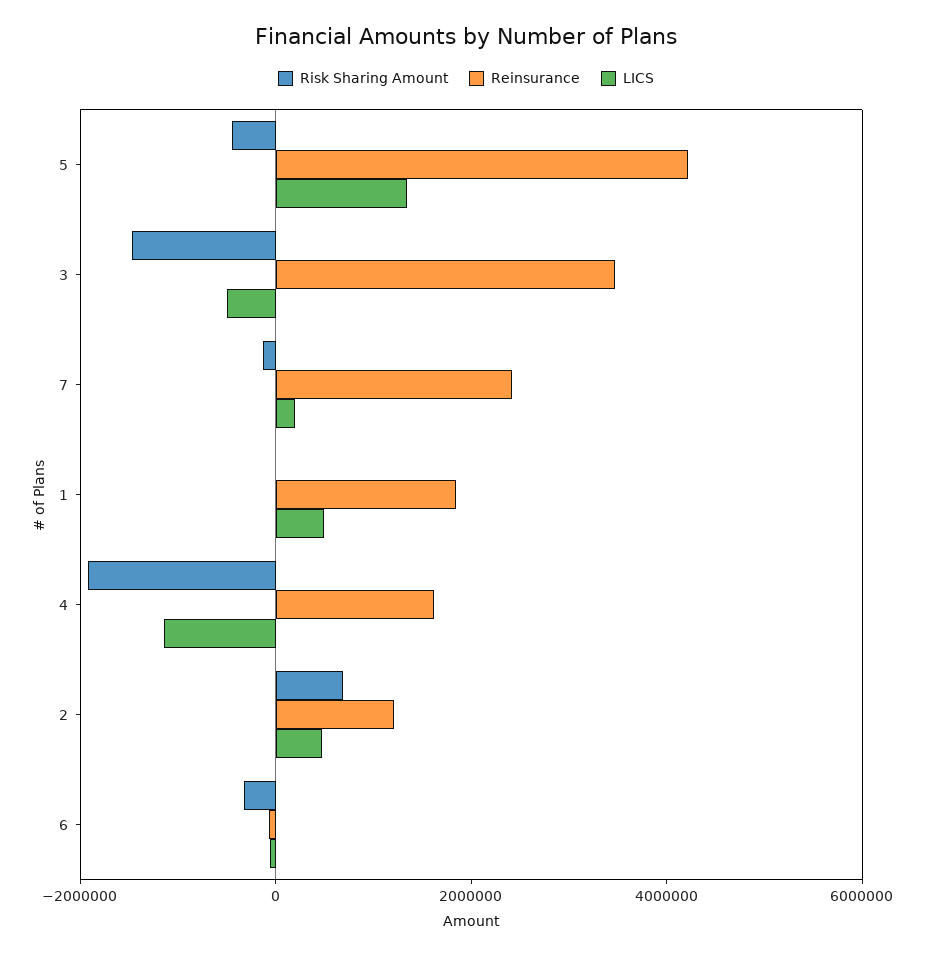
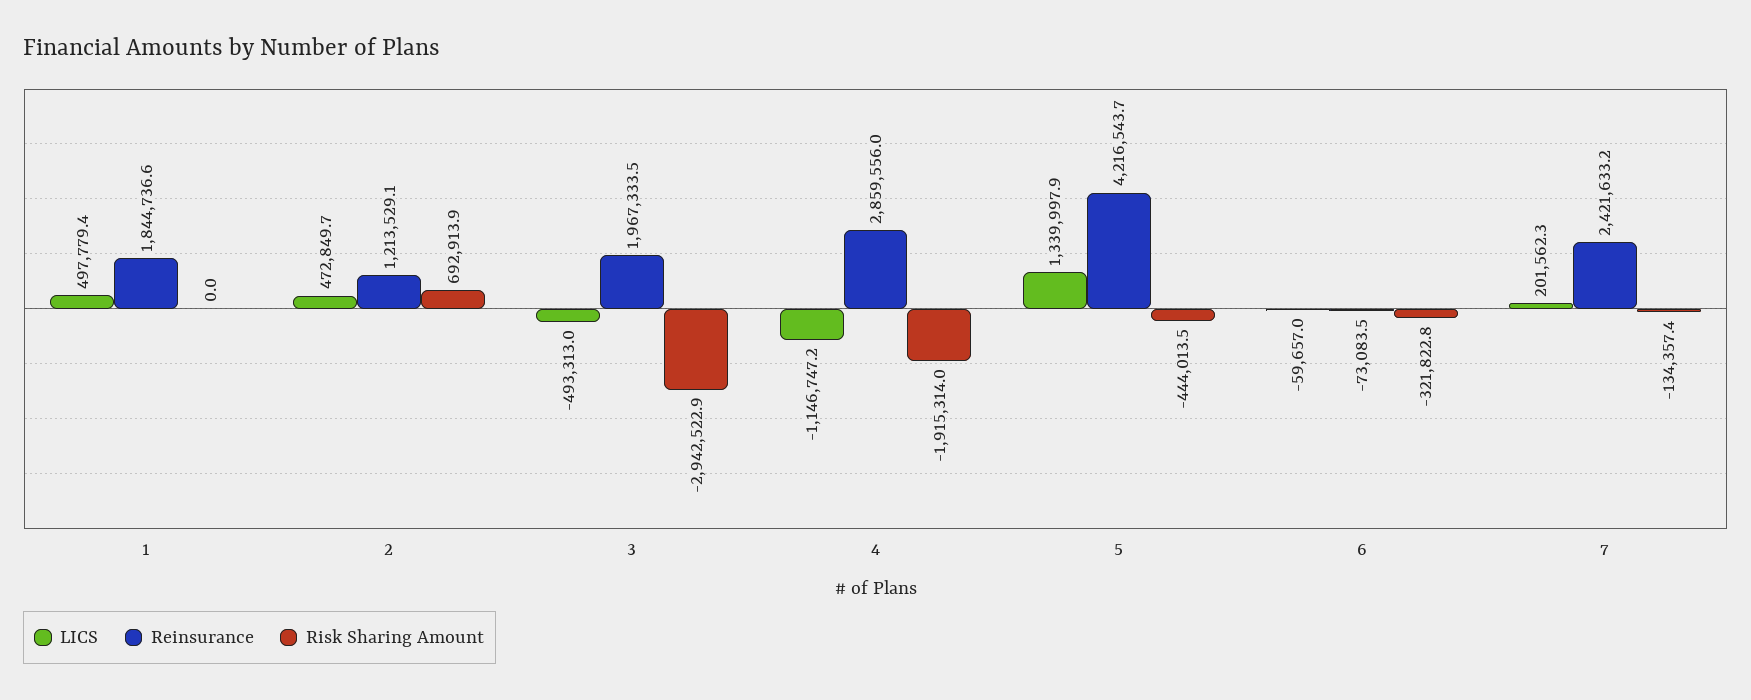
  {
    "Risk Sharing Amount": {
      "5": -444013.5,
-     "3": -1500000,
+     "3": -2942522.9,
      "7": -134357.4,
      "1": 0,
      "4": -1915314,
      "2": 692913.9,
      "6": -321822.8
    },
    "Reinsurance": {
      "5": 4216543.7,
-     "3": 3500000,
+     "3": 1967333.5,
      "7": 2421633.2,
      "1": 1844736.6,
-     "4": 1500000,
+     "4": 2859556,
      "2": 1213529.1,
      "6": -73083.5
    },
    "LICS": {
      "5": 1339997.9,
      "3": -493313,
      "7": 201562.3,
      "1": 497779.4,
      "4": -1146747.2,
      "2": 472849.7,
      "6": -59657
    }
  }

